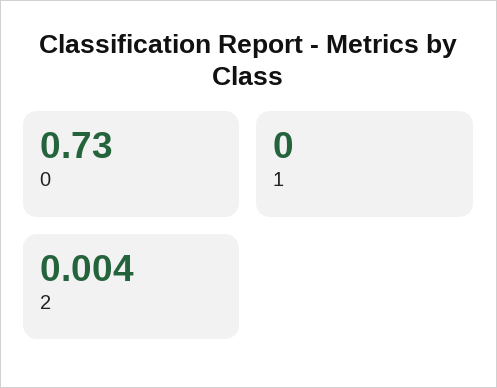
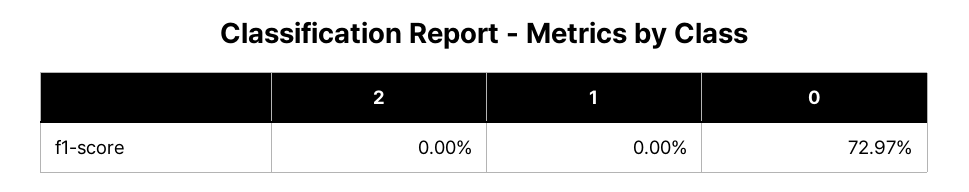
  {
    "0": 0.7297,
    "1": 0,
-   "2": 0.004
+   "2": 0
  }

